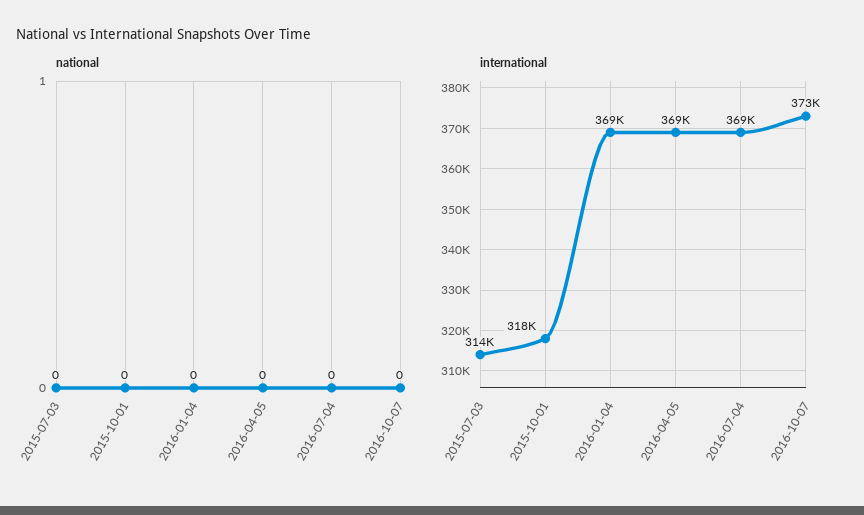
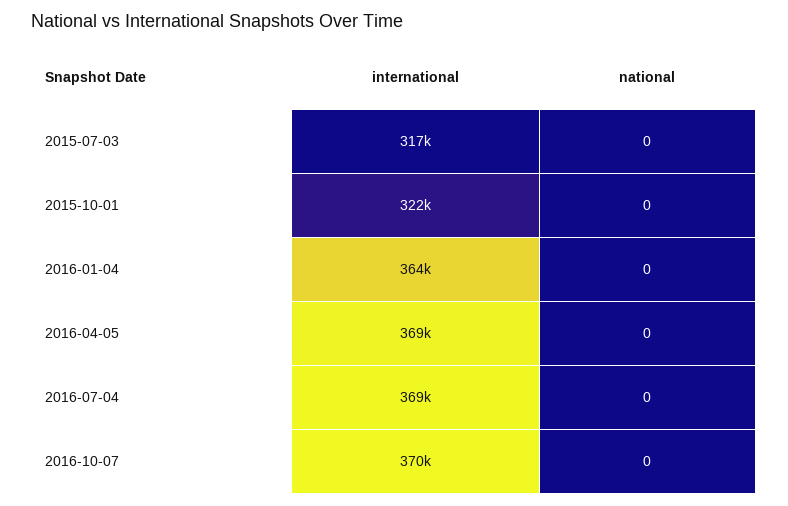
  {
    "national": {
      "2015-07-03": 0,
      "2015-10-01": 0,
      "2016-01-04": 0,
      "2016-04-05": 0,
      "2016-07-04": 0,
      "2016-10-07": 0
    },
    "international": {
-     "2015-07-03": 314000,
+     "2015-07-03": 317000,
-     "2015-10-01": 318000,
+     "2015-10-01": 322000,
-     "2016-01-04": 369000,
+     "2016-01-04": 364000,
      "2016-04-05": 369000,
      "2016-07-04": 369000,
-     "2016-10-07": 373000
+     "2016-10-07": 370000
    }
  }

